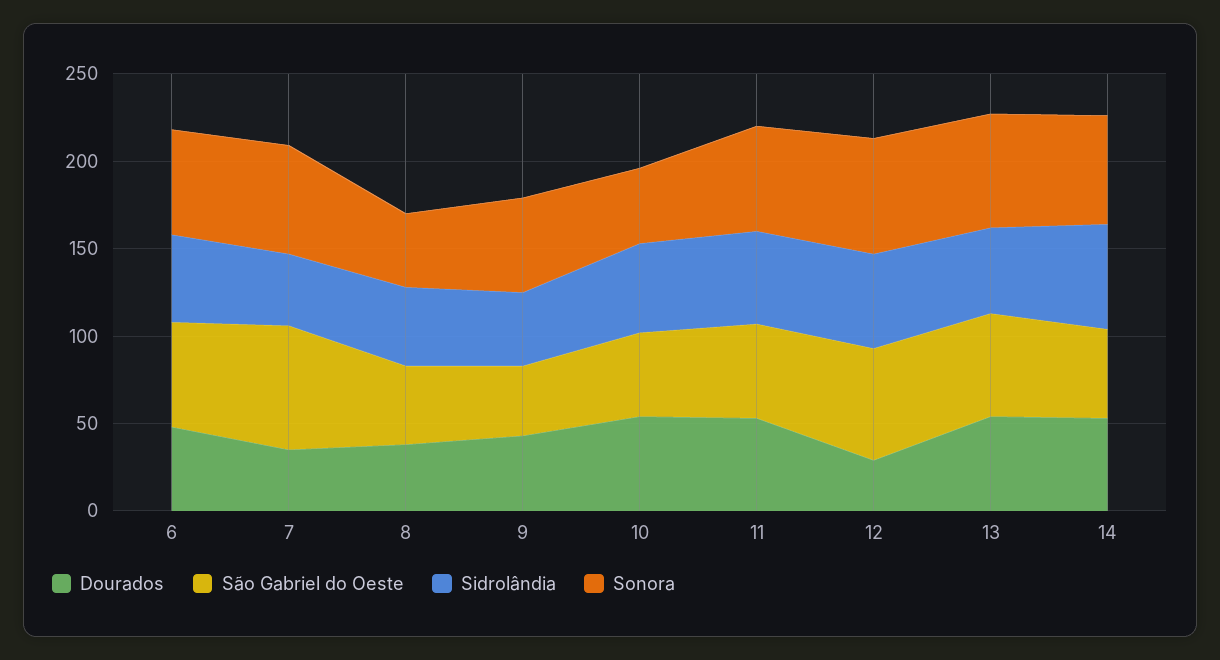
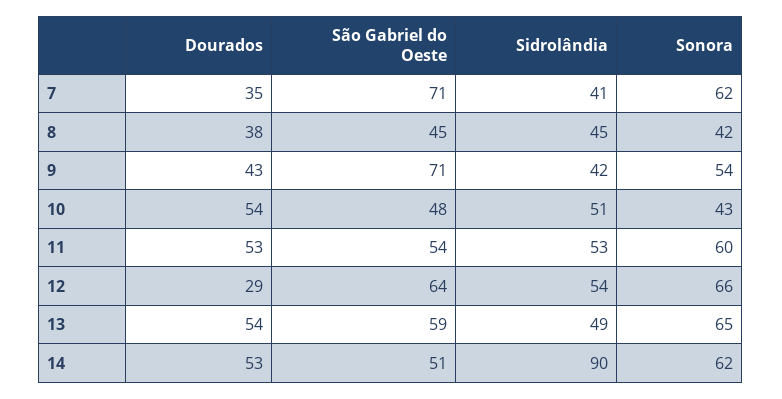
  {
    "Dourados": {
-     "6": 50,
      "7": 35,
      "8": 38,
      "9": 43,
      "10": 54,
      "11": 53,
      "12": 29,
      "13": 54,
      "14": 53
    },
    "São Gabriel do Oeste": {
-     "6": 60,
      "7": 71,
      "8": 45,
-     "9": 40,
+     "9": 71,
      "10": 48,
      "11": 54,
      "12": 64,
      "13": 59,
      "14": 51
    },
    "Sidrolândia": {
-     "6": 50,
      "7": 41,
      "8": 45,
      "9": 42,
      "10": 51,
      "11": 53,
      "12": 54,
      "13": 49,
-     "14": 60
+     "14": 90
    },
    "Sonora": {
-     "6": 60,
      "7": 62,
      "8": 42,
      "9": 54,
      "10": 43,
      "11": 60,
      "12": 66,
      "13": 65,
      "14": 62
    }
  }

